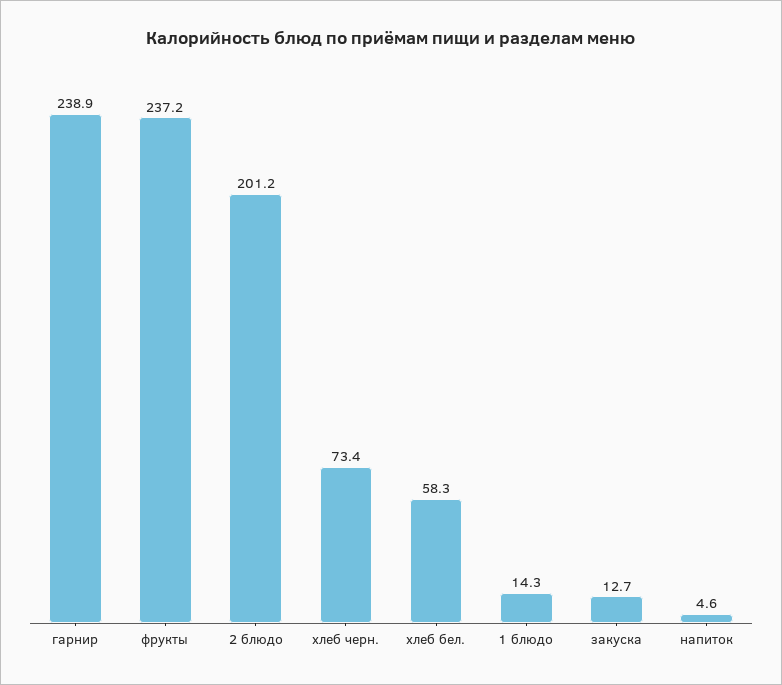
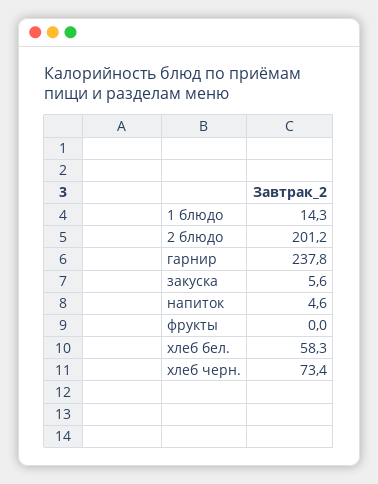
  {
-   "гарнир": 238.9,
+   "гарнир": 237.8,
-   "фрукты": 237.2,
+   "фрукты": 0,
    "2 блюдо": 201.2,
    "хлеб черн.": 73.4,
    "хлеб бел.": 58.3,
    "1 блюдо": 14.3,
-   "закуска": 12.7,
+   "закуска": 5.6,
    "напиток": 4.6
  }

